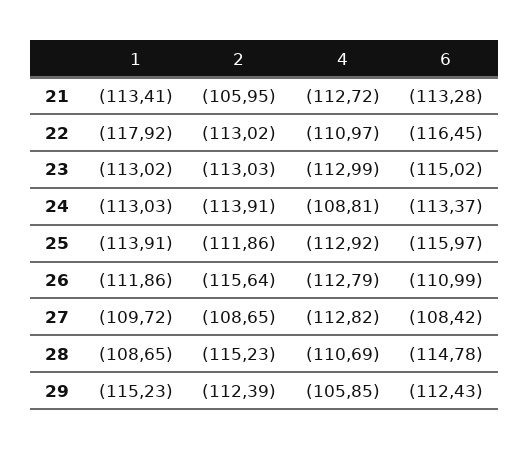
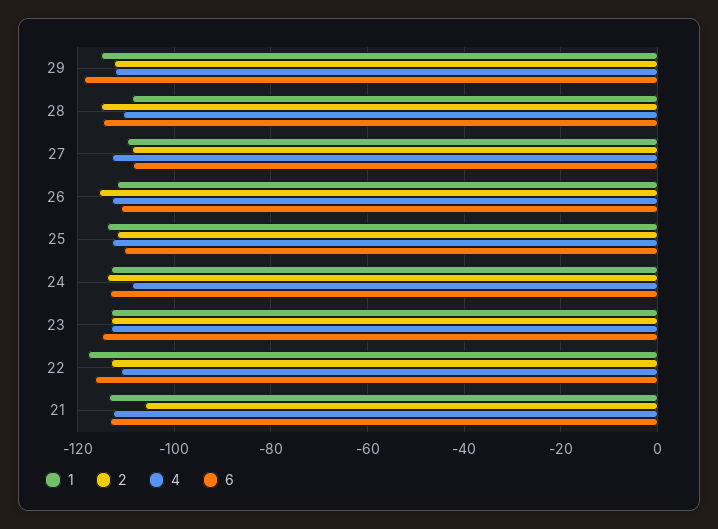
  {
    "1": {
      "21": -113.41,
      "22": -117.92,
      "23": -113.02,
      "24": -113.03,
      "25": -113.91,
      "26": -111.86,
      "27": -109.72,
      "28": -108.65,
      "29": -115.23
    },
    "2": {
      "21": -105.95,
      "22": -113.02,
      "23": -113.03,
      "24": -113.91,
      "25": -111.86,
      "26": -115.64,
      "27": -108.65,
      "28": -115.23,
      "29": -112.39
    },
    "4": {
      "21": -112.72,
      "22": -110.97,
      "23": -112.99,
      "24": -108.81,
      "25": -112.92,
      "26": -112.79,
      "27": -112.82,
      "28": -110.69,
-     "29": -105.85
+     "29": -112
    },
    "6": {
      "21": -113.28,
      "22": -116.45,
      "23": -115.02,
      "24": -113.37,
-     "25": -115.97,
+     "25": -110,
      "26": -110.99,
      "27": -108.42,
      "28": -114.78,
-     "29": -112.43
+     "29": -118
    }
  }

